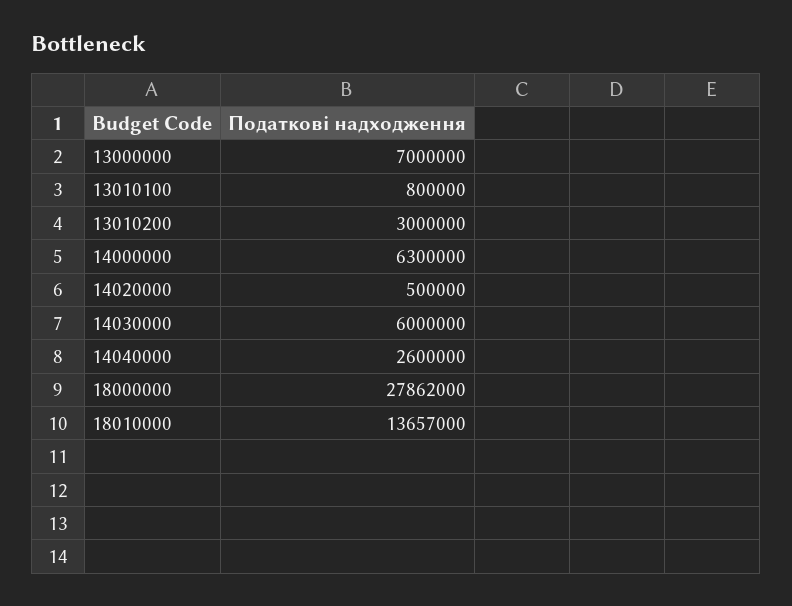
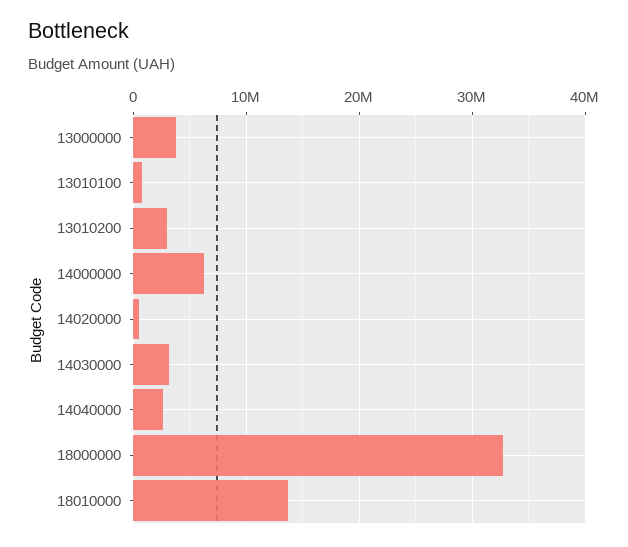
  {
-   "13000000": 7000000,
+   "13000000": 4000000,
    "13010100": 800000,
    "13010200": 3000000,
    "14000000": 6300000,
    "14020000": 500000,
-   "14030000": 6000000,
+   "14030000": 3000000,
    "14040000": 2600000,
-   "18000000": 27862000,
+   "18000000": 33000000,
    "18010000": 13657000
  }

